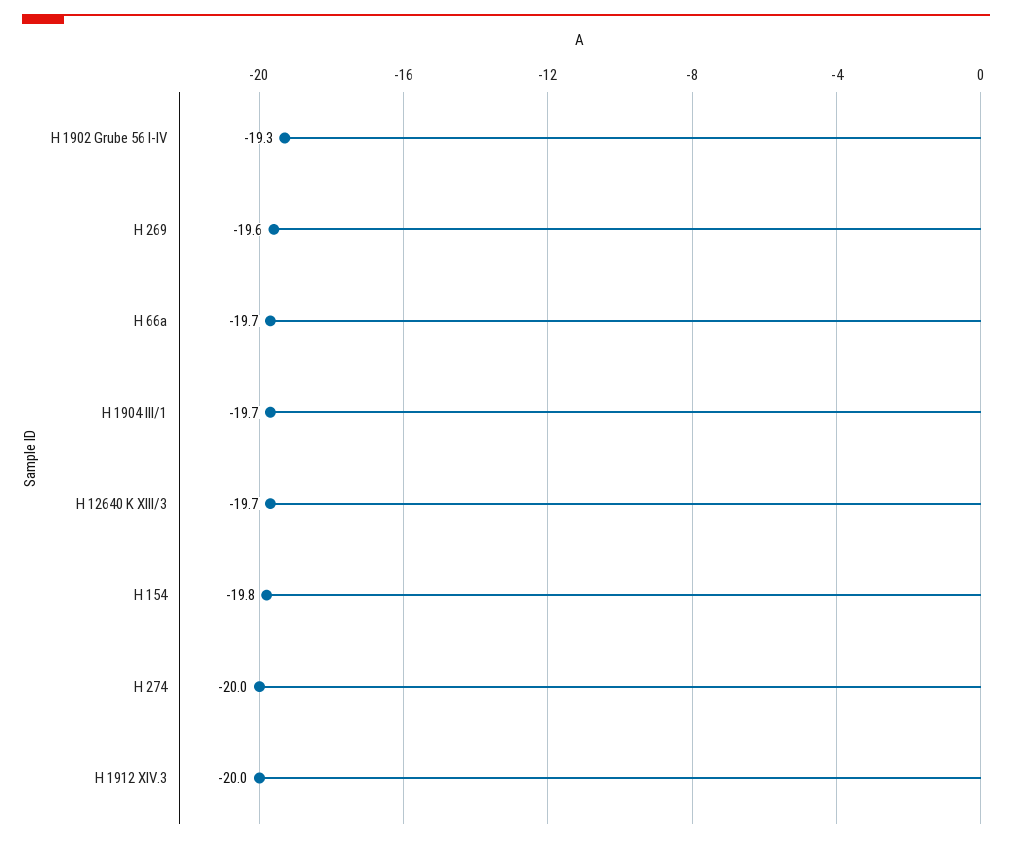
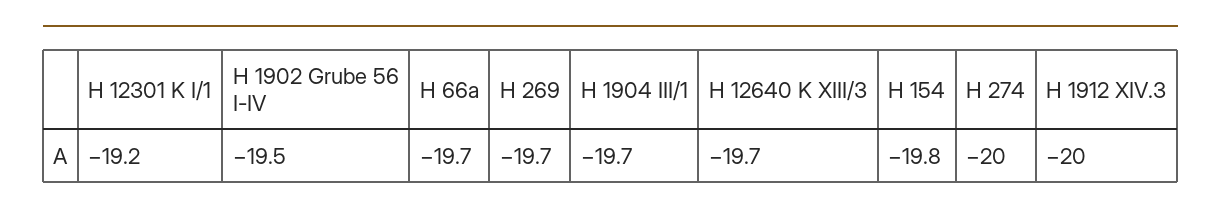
  {
-   "H 1902 Grube 56 I-IV": -19.3,
+   "H 1902 Grube 56 I-IV": -19.5,
-   "H 269": -19.6,
+   "H 269": -19.7,
    "H 66a": -19.7,
    "H 1904 III/1": -19.7,
    "H 12640 K XIII/3": -19.7,
    "H 154": -19.8,
    "H 274": -20,
-   "H 1912 XIV.3": -20
+   "H 1912 XIV.3": -20,
+   "H 12301 K I/1": -19.2
  }

